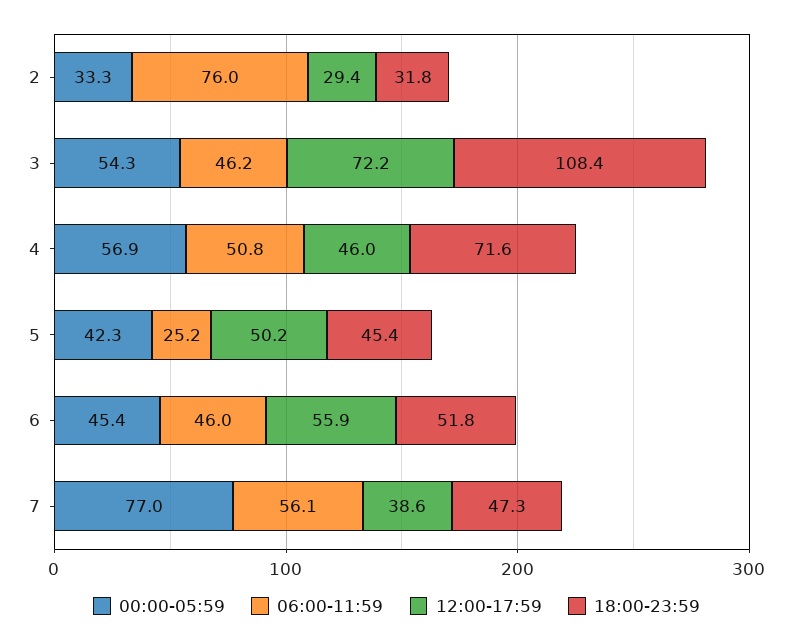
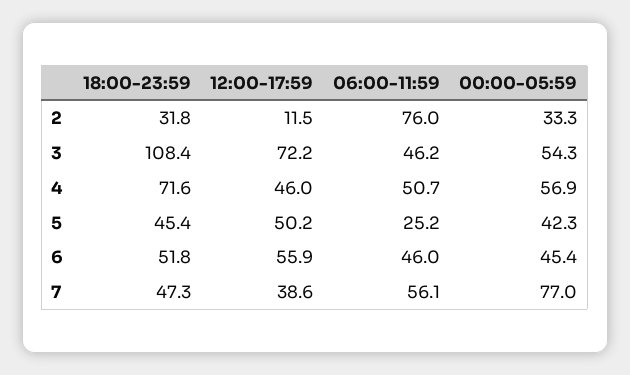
  {
    "00:00-05:59": {
      "2": 33.3,
      "3": 54.3,
      "4": 56.9,
      "5": 42.3,
      "6": 45.4,
      "7": 77
    },
    "06:00-11:59": {
      "2": 76,
      "3": 46.2,
-     "4": 50.8,
+     "4": 50.7,
      "5": 25.2,
      "6": 46,
      "7": 56.1
    },
    "12:00-17:59": {
-     "2": 29.4,
+     "2": 11.5,
      "3": 72.2,
      "4": 46,
      "5": 50.2,
      "6": 55.9,
      "7": 38.6
    },
    "18:00-23:59": {
      "2": 31.8,
      "3": 108.4,
      "4": 71.6,
      "5": 45.4,
      "6": 51.8,
      "7": 47.3
    }
  }

